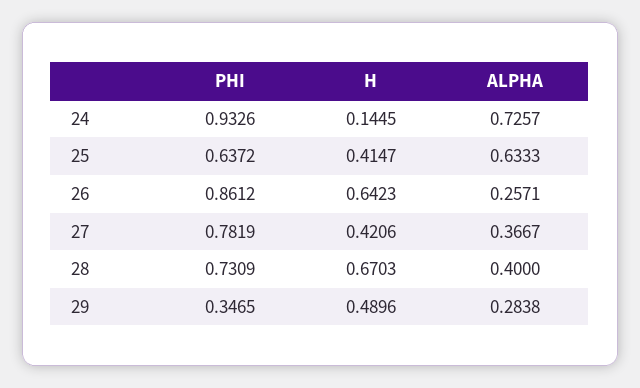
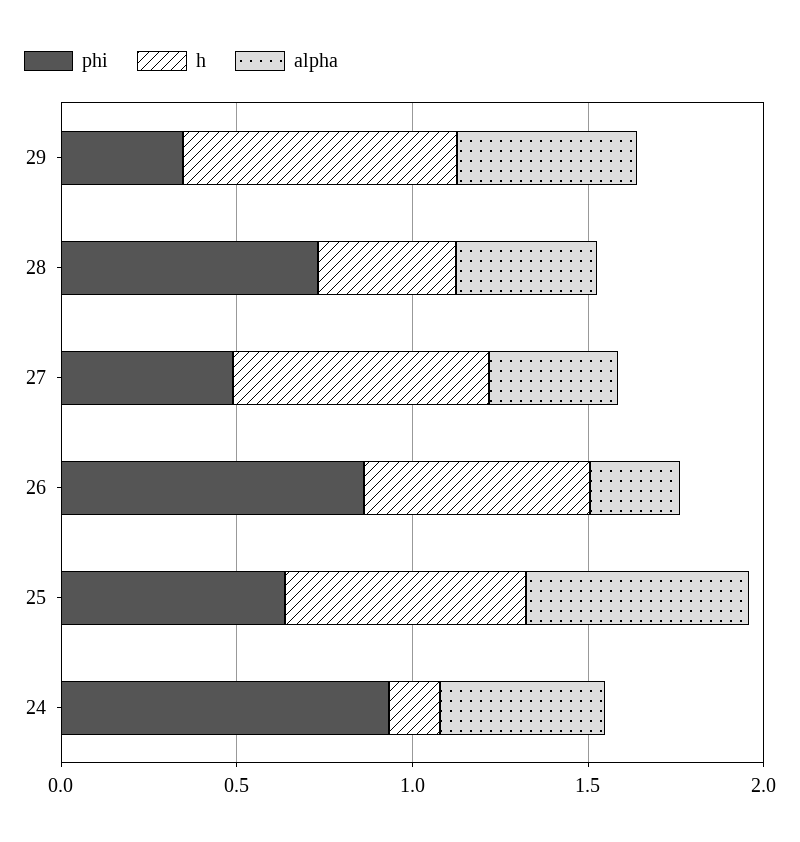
  {
    "PHI": {
      "24": 0.9326,
      "25": 0.6372,
      "26": 0.8612,
-     "27": 0.7819,
+     "27": 0.5,
      "28": 0.7309,
      "29": 0.3465
    },
    "H": {
      "24": 0.1445,
-     "25": 0.4147,
+     "25": 0.7,
      "26": 0.6423,
-     "27": 0.4206,
+     "27": 0.7,
-     "28": 0.6703,
+     "28": 0.4,
-     "29": 0.4896
+     "29": 0.8
    },
    "ALPHA": {
-     "24": 0.7257,
+     "24": 0.5,
      "25": 0.6333,
      "26": 0.2571,
      "27": 0.3667,
      "28": 0.4,
-     "29": 0.2838
+     "29": 0.5
    }
  }

